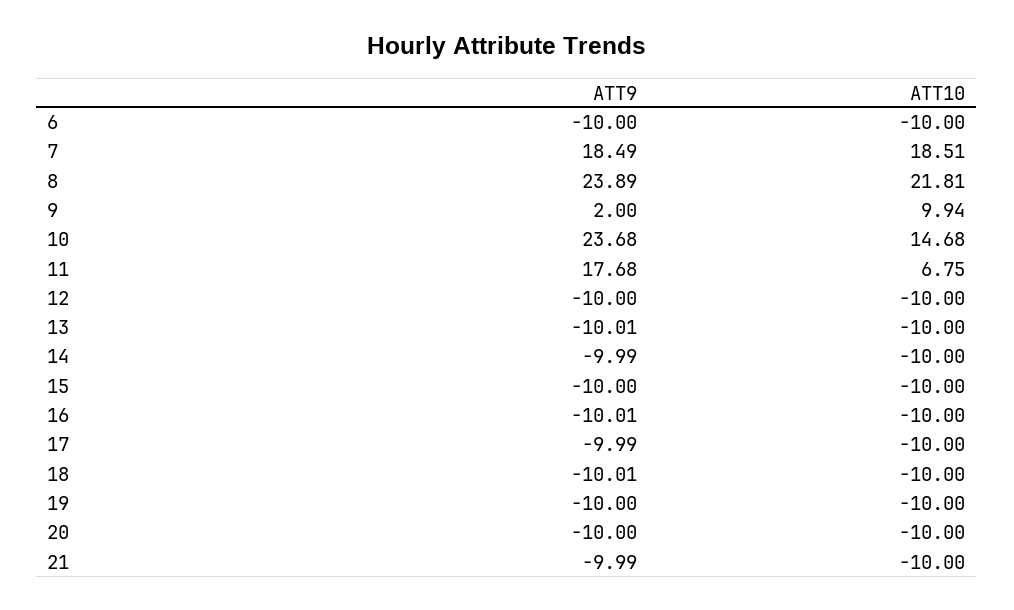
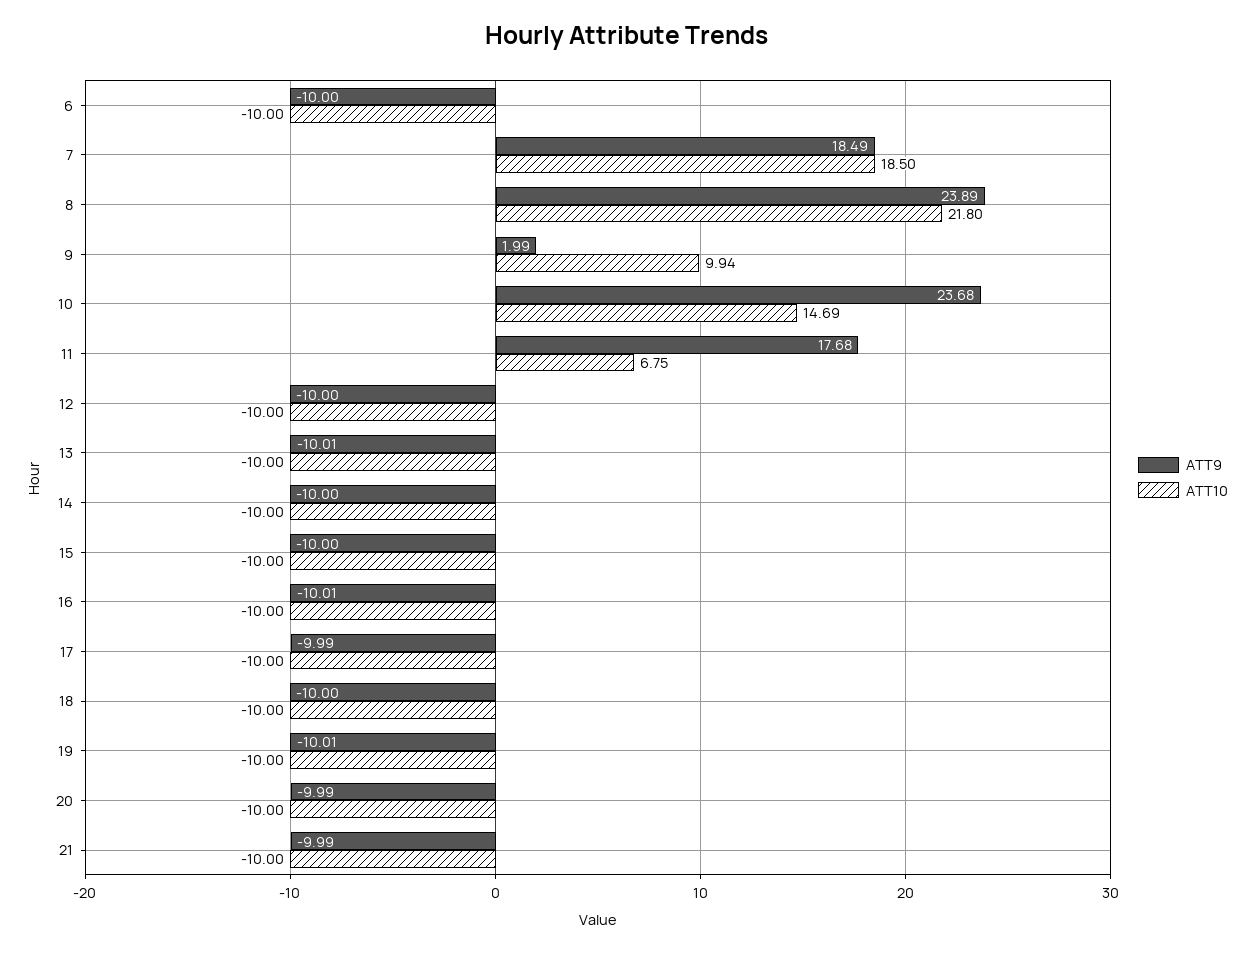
  {
    "ATT9": {
      "6": -10,
      "7": 18.49,
      "8": 23.89,
-     "9": 2,
+     "9": 1.99,
      "10": 23.68,
      "11": 17.68,
      "12": -10,
      "13": -10.01,
-     "14": -9.99,
+     "14": -10,
      "15": -10,
      "16": -10.01,
      "17": -9.99,
-     "18": -10.01,
+     "18": -10,
-     "19": -10,
+     "19": -10.01,
-     "20": -10,
+     "20": -9.99,
      "21": -9.99
    },
    "ATT10": {
      "6": -10,
-     "7": 18.51,
+     "7": 18.5,
-     "8": 21.81,
+     "8": 21.8,
      "9": 9.94,
-     "10": 14.68,
+     "10": 14.69,
      "11": 6.75,
      "12": -10,
      "13": -10,
      "14": -10,
      "15": -10,
      "16": -10,
      "17": -10,
      "18": -10,
      "19": -10,
      "20": -10,
      "21": -10
    }
  }

